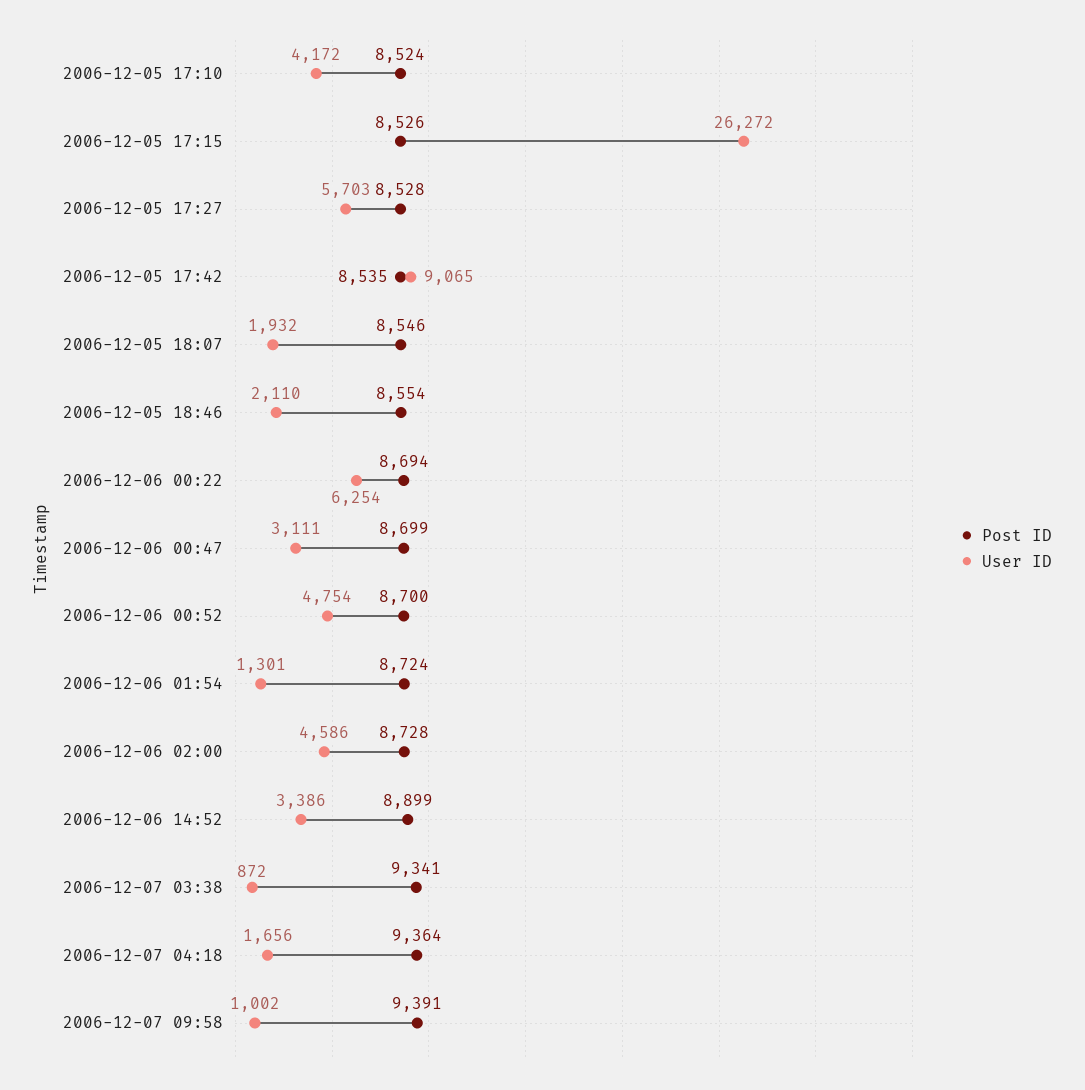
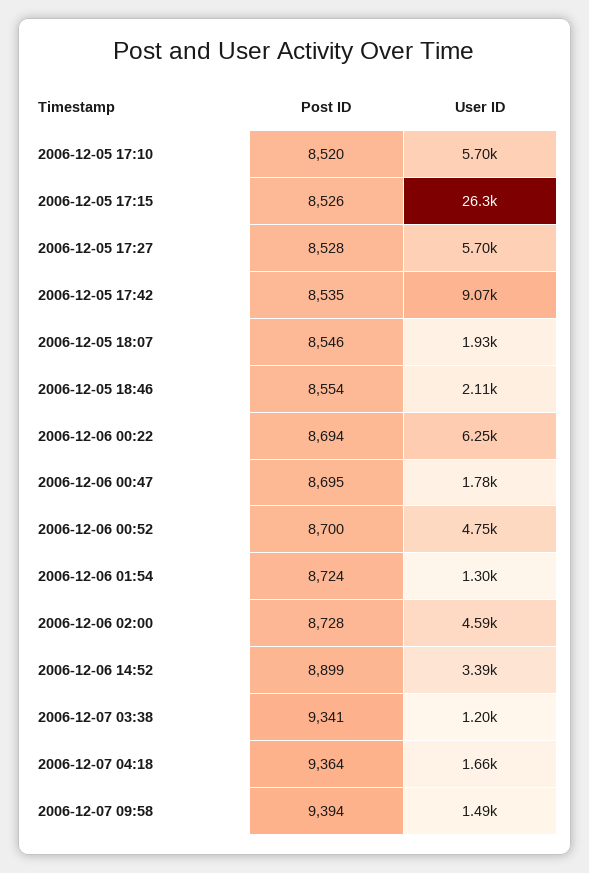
  {
    "Post ID": {
-     "2006-12-05 17:10": 8524,
+     "2006-12-05 17:10": 8520,
      "2006-12-05 17:15": 8526,
      "2006-12-05 17:27": 8528,
      "2006-12-05 17:42": 8535,
      "2006-12-05 18:07": 8546,
      "2006-12-05 18:46": 8554,
      "2006-12-06 00:22": 8694,
-     "2006-12-06 00:47": 8699,
+     "2006-12-06 00:47": 8695,
      "2006-12-06 00:52": 8700,
      "2006-12-06 01:54": 8724,
      "2006-12-06 02:00": 8728,
      "2006-12-06 14:52": 8899,
      "2006-12-07 03:38": 9341,
      "2006-12-07 04:18": 9364,
-     "2006-12-07 09:58": 9391
+     "2006-12-07 09:58": 9394
    },
    "User ID": {
-     "2006-12-05 17:10": 4172,
+     "2006-12-05 17:10": 5700,
      "2006-12-05 17:15": 26272,
      "2006-12-05 17:27": 5703,
      "2006-12-05 17:42": 9065,
      "2006-12-05 18:07": 1932,
      "2006-12-05 18:46": 2110,
      "2006-12-06 00:22": 6254,
-     "2006-12-06 00:47": 3111,
+     "2006-12-06 00:47": 1780,
      "2006-12-06 00:52": 4754,
      "2006-12-06 01:54": 1301,
      "2006-12-06 02:00": 4586,
      "2006-12-06 14:52": 3386,
-     "2006-12-07 03:38": 872,
+     "2006-12-07 03:38": 1200,
      "2006-12-07 04:18": 1656,
-     "2006-12-07 09:58": 1002
+     "2006-12-07 09:58": 1490
    }
  }

